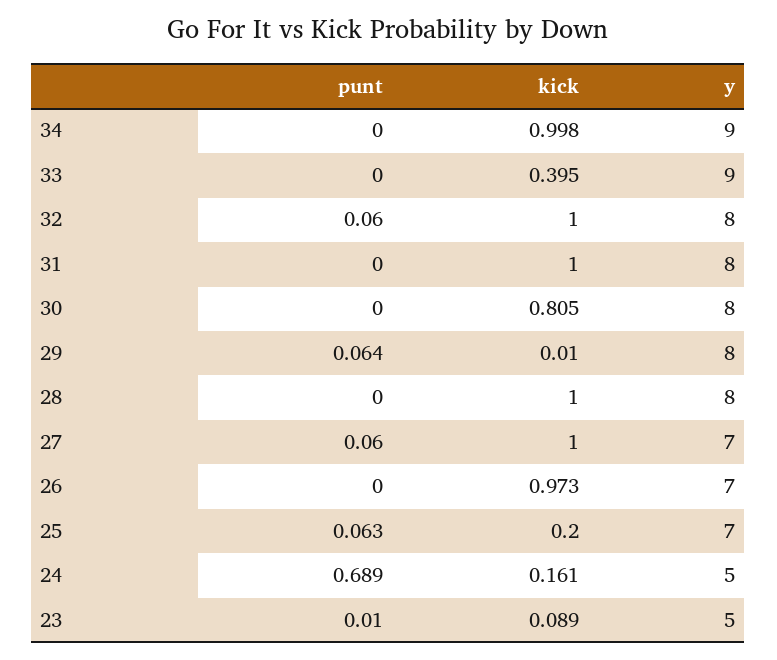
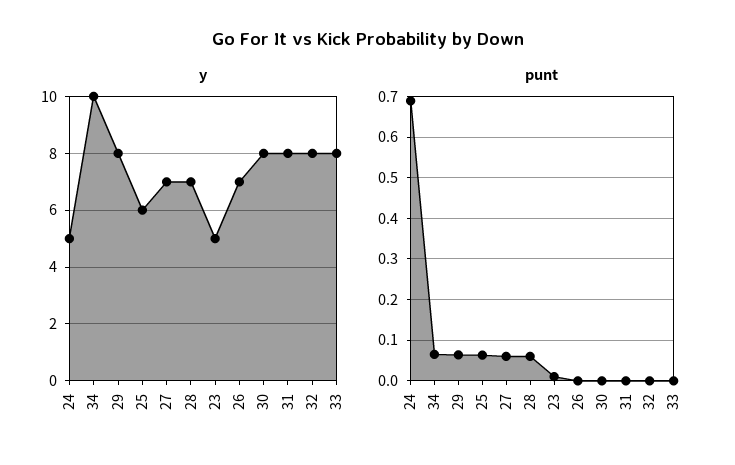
  {
    "punt": {
-     "34": 0,
+     "34": 0.06,
      "33": 0,
-     "32": 0.06,
+     "32": 0,
      "31": 0,
      "30": 0,
      "29": 0.064,
-     "28": 0,
+     "28": 0.06,
      "27": 0.06,
      "26": 0,
      "25": 0.063,
      "24": 0.689,
      "23": 0.01
    },
-   "kick": {
-     "34": 0.998,
-     "33": 0.395,
-     "32": 1,
-     "31": 1,
-     "30": 0.805,
-     "29": 0.01,
-     "28": 1,
-     "27": 1,
-     "26": 0.973,
-     "25": 0.2,
-     "24": 0.161,
-     "23": 0.089
-   },
    "y": {
-     "34": 9,
+     "34": 10,
-     "33": 9,
+     "33": 8,
      "32": 8,
      "31": 8,
      "30": 8,
      "29": 8,
-     "28": 8,
+     "28": 7,
      "27": 7,
      "26": 7,
-     "25": 7,
+     "25": 6,
      "24": 5,
      "23": 5
    }
  }

